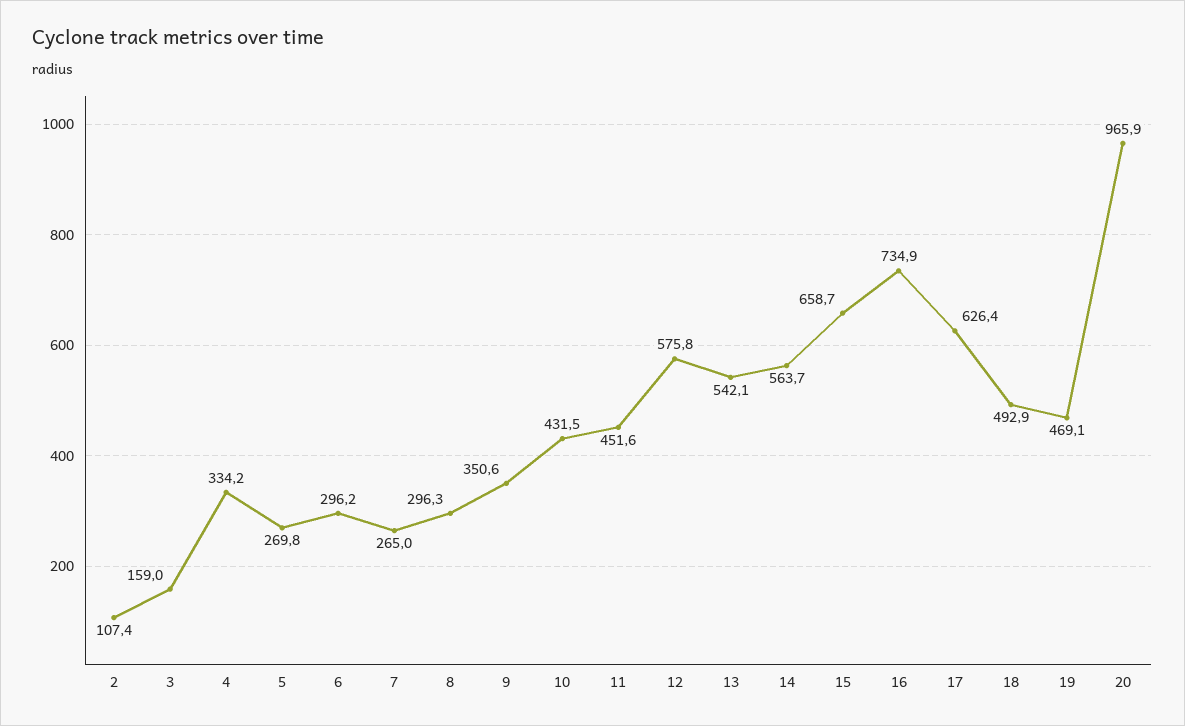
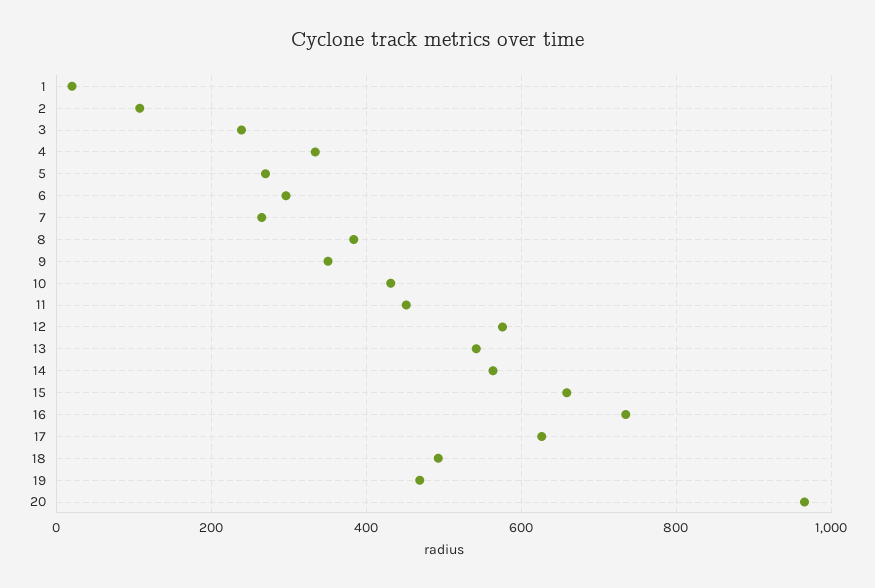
  {
    "2": 107.4,
-   "3": 159,
+   "3": 240,
    "4": 334.2,
    "5": 269.8,
    "6": 296.2,
    "7": 265,
-   "8": 296.3,
+   "8": 380,
    "9": 350.6,
    "10": 431.5,
    "11": 451.6,
    "12": 575.8,
    "13": 542.1,
    "14": 563.7,
    "15": 658.7,
    "16": 734.9,
    "17": 626.4,
    "18": 492.9,
    "19": 469.1,
-   "20": 965.9
+   "20": 965.9,
+   "1": 20
  }

